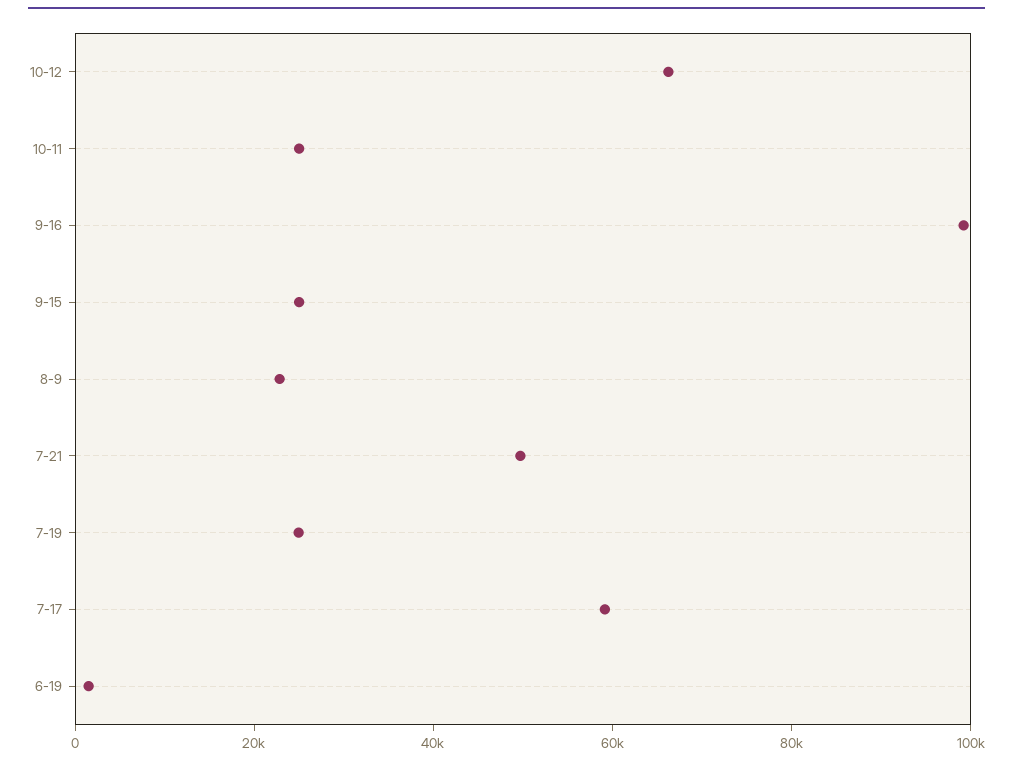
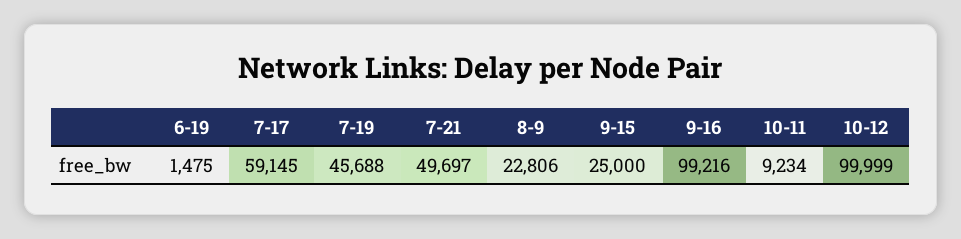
  {
-   "10-12": 65000,
+   "10-12": 99999,
-   "10-11": 25000,
+   "10-11": 9234,
    "9-16": 99216,
    "9-15": 25000,
    "8-9": 22806,
    "7-21": 49697,
-   "7-19": 25000,
+   "7-19": 45688,
    "7-17": 59145,
    "6-19": 1475
  }

